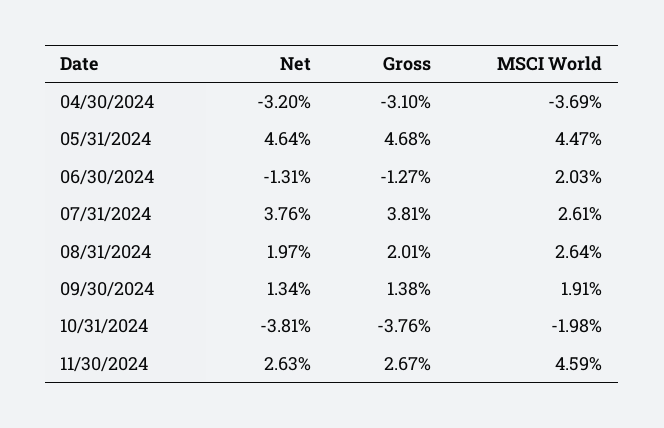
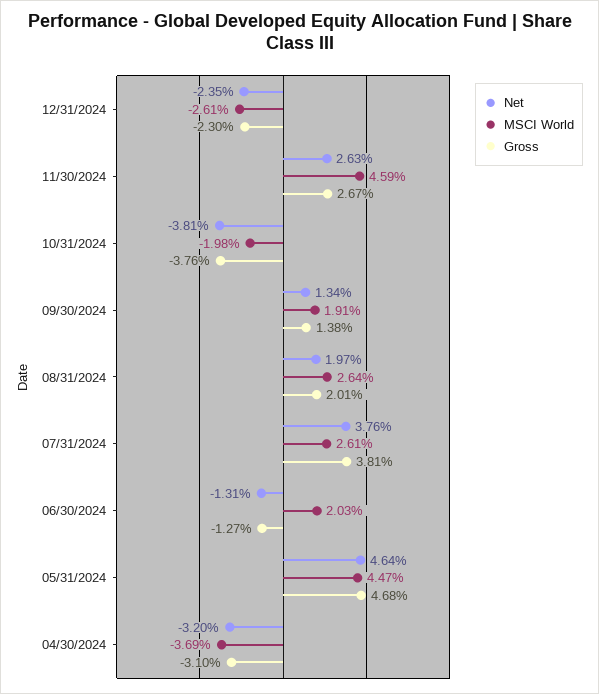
  {
    "Net": {
      "04/30/2024": -3.2,
      "05/31/2024": 4.64,
      "06/30/2024": -1.31,
      "07/31/2024": 3.76,
      "08/31/2024": 1.97,
      "09/30/2024": 1.34,
      "10/31/2024": -3.81,
-     "11/30/2024": 2.63
+     "11/30/2024": 2.63,
+     "12/31/2024": -2.35
    },
    "Gross": {
      "04/30/2024": -3.1,
      "05/31/2024": 4.68,
      "06/30/2024": -1.27,
      "07/31/2024": 3.81,
      "08/31/2024": 2.01,
      "09/30/2024": 1.38,
      "10/31/2024": -3.76,
-     "11/30/2024": 2.67
+     "11/30/2024": 2.67,
+     "12/31/2024": -2.3
    },
    "MSCI World": {
      "04/30/2024": -3.69,
      "05/31/2024": 4.47,
      "06/30/2024": 2.03,
      "07/31/2024": 2.61,
      "08/31/2024": 2.64,
      "09/30/2024": 1.91,
      "10/31/2024": -1.98,
-     "11/30/2024": 4.59
+     "11/30/2024": 4.59,
+     "12/31/2024": -2.61
    }
  }

